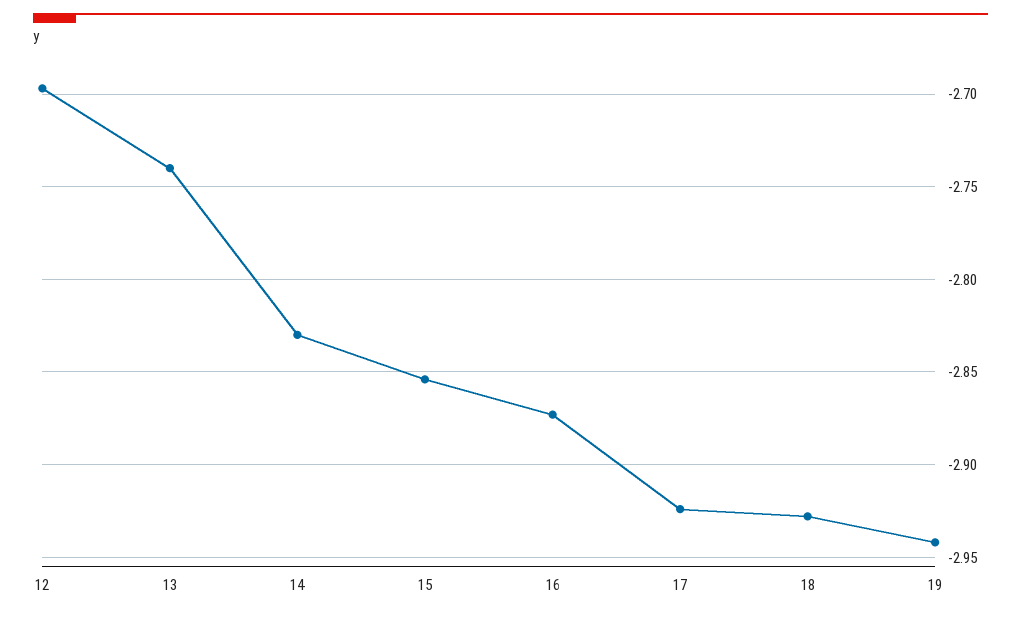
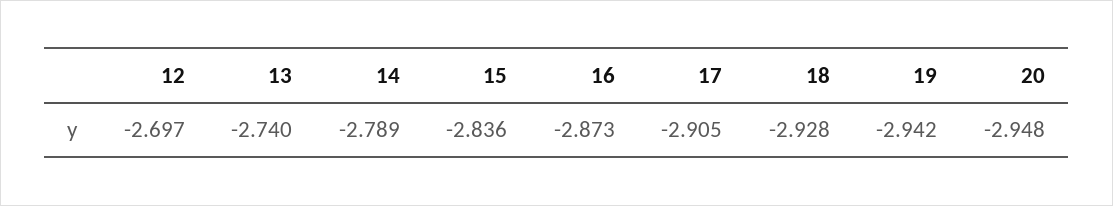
  {
    "12": -2.697,
    "13": -2.74,
-   "14": -2.83,
+   "14": -2.789,
-   "15": -2.855,
+   "15": -2.836,
    "16": -2.873,
-   "17": -2.925,
+   "17": -2.905,
    "18": -2.928,
-   "19": -2.942
+   "19": -2.942,
+   "20": -2.948
  }

